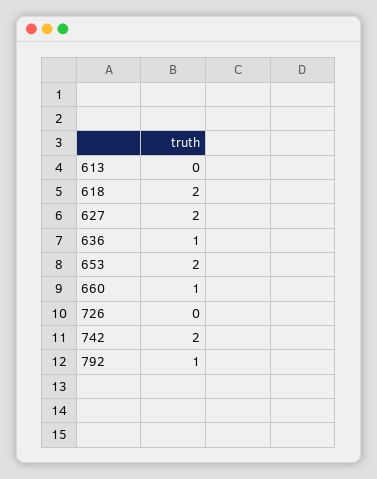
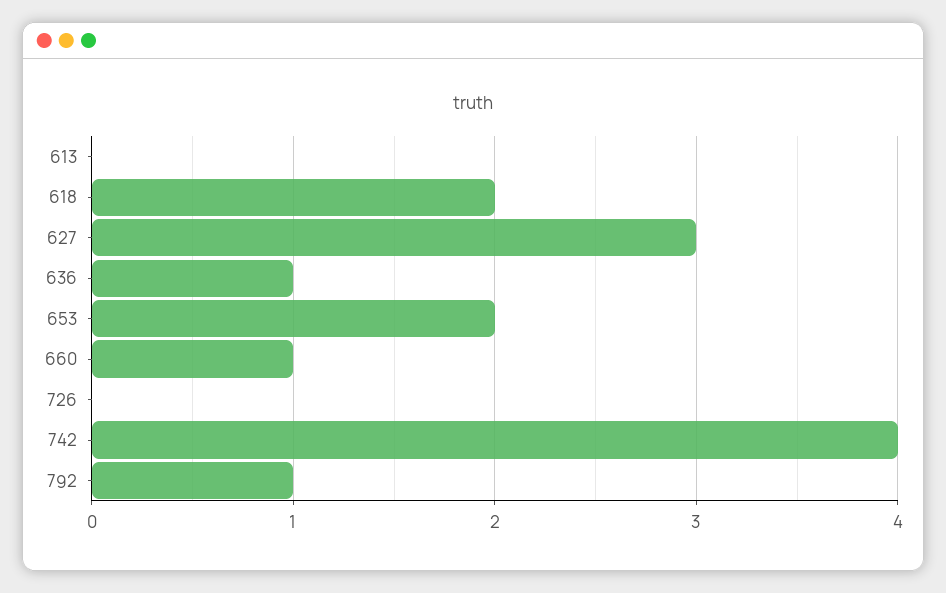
  {
    "613": 0,
    "618": 2,
-   "627": 2,
+   "627": 3,
    "636": 1,
    "653": 2,
    "660": 1,
    "726": 0,
-   "742": 2,
+   "742": 4,
    "792": 1
  }

